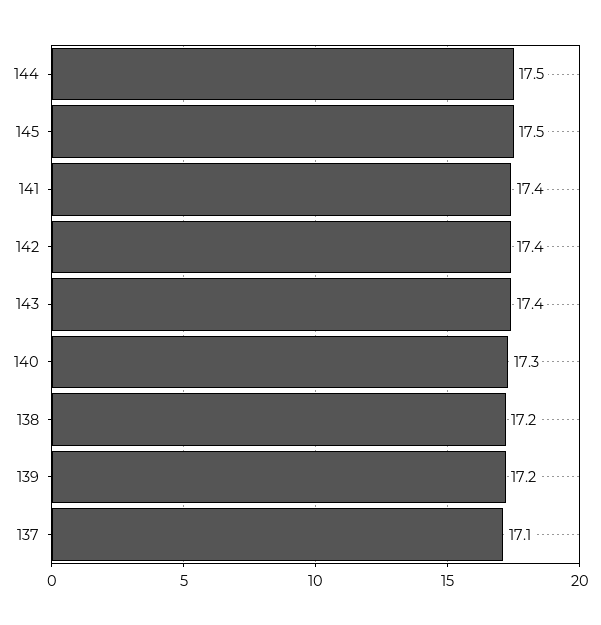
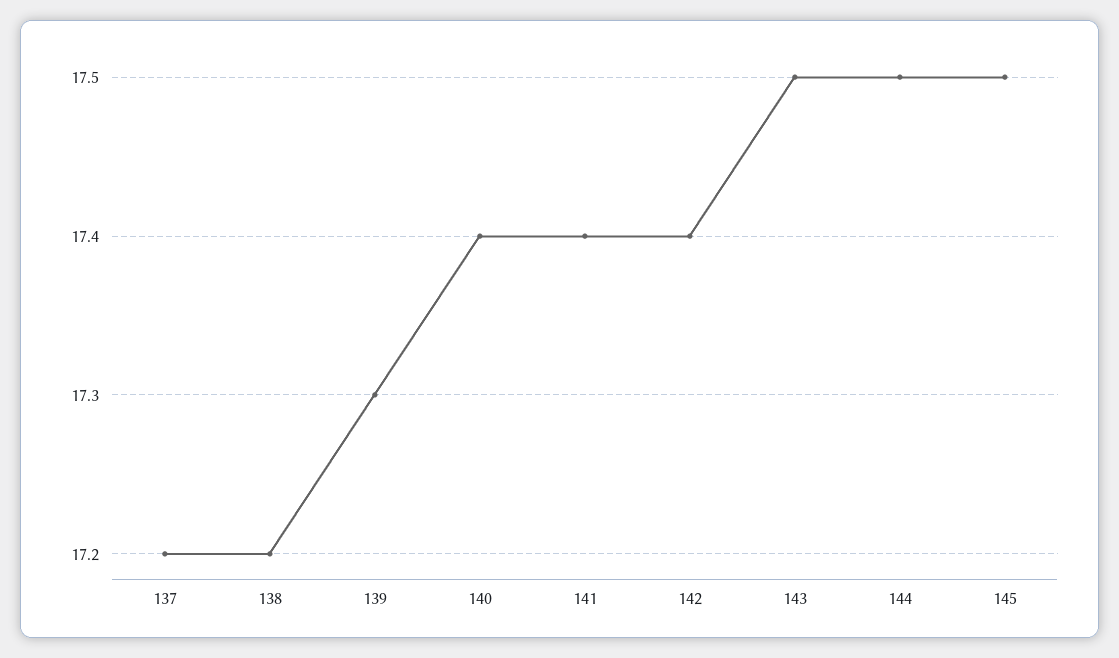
  {
    "144": 17.5,
    "145": 17.5,
    "141": 17.4,
    "142": 17.4,
-   "143": 17.4,
+   "143": 17.5,
-   "140": 17.3,
+   "140": 17.4,
    "138": 17.2,
-   "139": 17.2,
+   "139": 17.3,
-   "137": 17.1
+   "137": 17.2
  }

